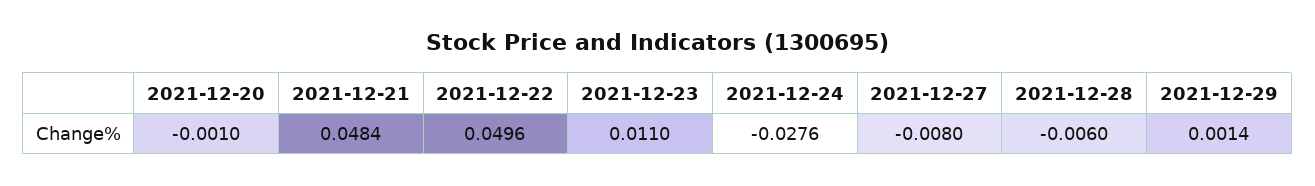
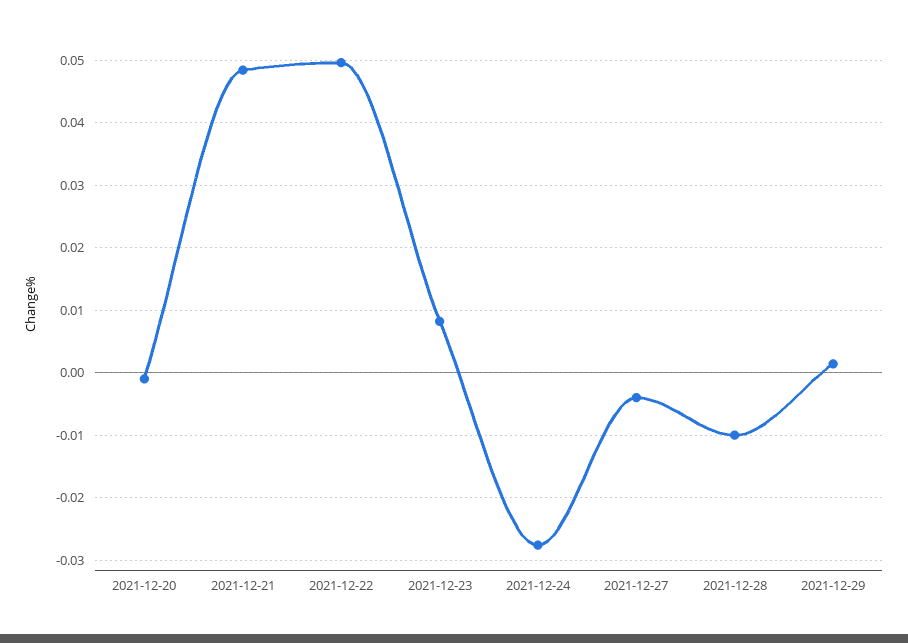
  {
    "2021-12-20": -0.001,
    "2021-12-21": 0.0484,
    "2021-12-22": 0.0496,
-   "2021-12-23": 0.011,
+   "2021-12-23": 0.008,
    "2021-12-24": -0.0276,
-   "2021-12-27": -0.008,
+   "2021-12-27": -0.004,
-   "2021-12-28": -0.006,
+   "2021-12-28": -0.01,
    "2021-12-29": 0.0014
  }

